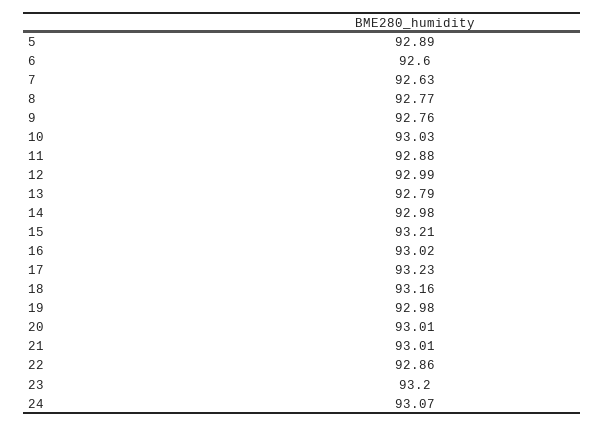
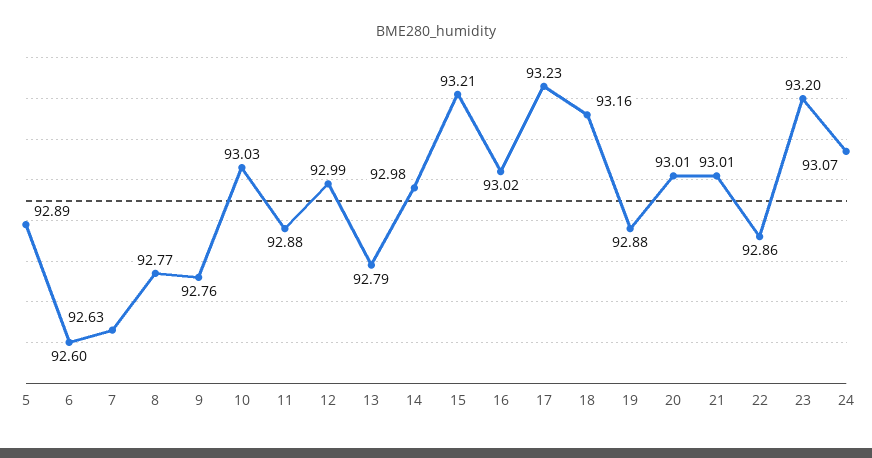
  {
    "5": 92.89,
    "6": 92.6,
    "7": 92.63,
    "8": 92.77,
    "9": 92.76,
    "10": 93.03,
    "11": 92.88,
    "12": 92.99,
    "13": 92.79,
    "14": 92.98,
    "15": 93.21,
    "16": 93.02,
    "17": 93.23,
    "18": 93.16,
-   "19": 92.98,
+   "19": 92.88,
    "20": 93.01,
    "21": 93.01,
    "22": 92.86,
    "23": 93.2,
    "24": 93.07
  }

